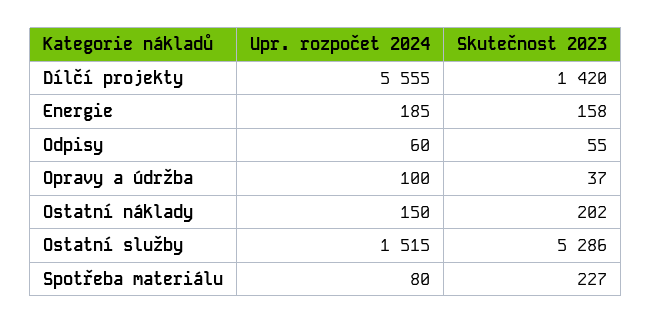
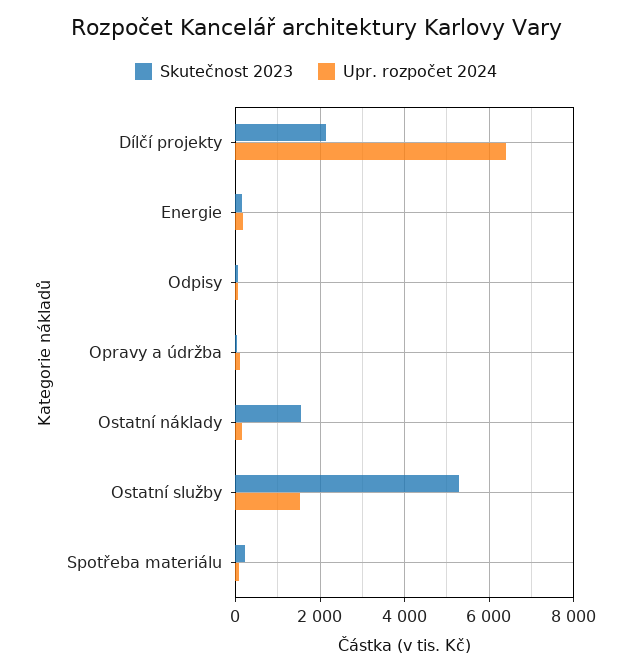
  {
    "Upr. rozpočet 2024": {
-     "Dílčí projekty": 5555,
+     "Dílčí projekty": 6400,
      "Energie": 185,
      "Odpisy": 60,
      "Opravy a údržba": 100,
      "Ostatní náklady": 150,
      "Ostatní služby": 1515,
      "Spotřeba materiálu": 80
    },
    "Skutečnost 2023": {
-     "Dílčí projekty": 1420,
+     "Dílčí projekty": 2200,
      "Energie": 158,
      "Odpisy": 55,
      "Opravy a údržba": 37,
-     "Ostatní náklady": 202,
+     "Ostatní náklady": 1600,
      "Ostatní služby": 5286,
      "Spotřeba materiálu": 227
    }
  }

